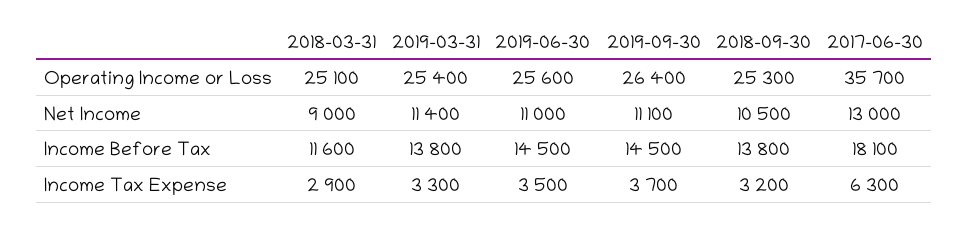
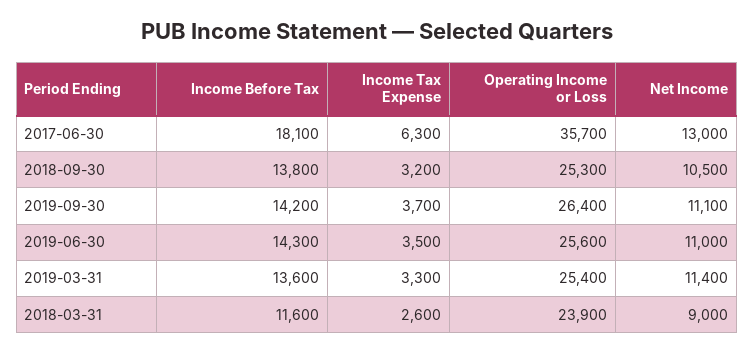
  {
    "2018-03-31": {
-     "Operating Income or Loss": 25100,
+     "Operating Income or Loss": 23900,
      "Net Income": 9000,
      "Income Before Tax": 11600,
-     "Income Tax Expense": 2900
+     "Income Tax Expense": 2600
    },
    "2019-03-31": {
      "Operating Income or Loss": 25400,
      "Net Income": 11400,
-     "Income Before Tax": 13800,
+     "Income Before Tax": 13600,
      "Income Tax Expense": 3300
    },
    "2019-06-30": {
      "Operating Income or Loss": 25600,
      "Net Income": 11000,
-     "Income Before Tax": 14500,
+     "Income Before Tax": 14300,
      "Income Tax Expense": 3500
    },
    "2019-09-30": {
      "Operating Income or Loss": 26400,
      "Net Income": 11100,
-     "Income Before Tax": 14500,
+     "Income Before Tax": 14200,
      "Income Tax Expense": 3700
    },
    "2018-09-30": {
      "Operating Income or Loss": 25300,
      "Net Income": 10500,
      "Income Before Tax": 13800,
      "Income Tax Expense": 3200
    },
    "2017-06-30": {
      "Operating Income or Loss": 35700,
      "Net Income": 13000,
      "Income Before Tax": 18100,
      "Income Tax Expense": 6300
    }
  }

